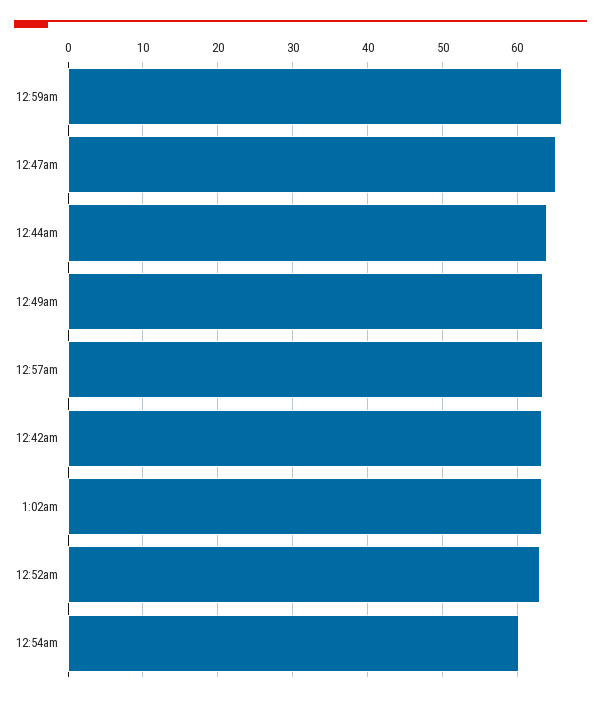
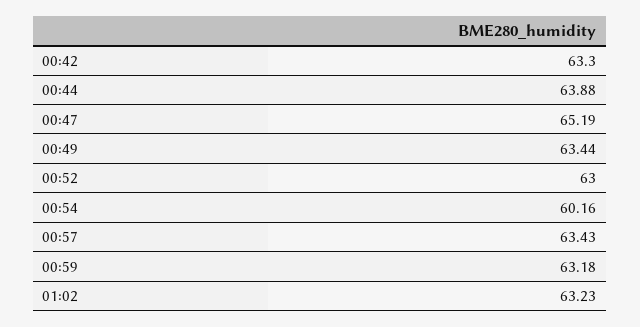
  {
-   "12:59am": 66,
+   "12:59am": 63.18,
    "12:47am": 65.19,
    "12:44am": 63.88,
    "12:49am": 63.44,
    "12:57am": 63.43,
    "12:42am": 63.3,
    "1:02am": 63.23,
    "12:52am": 63,
    "12:54am": 60.16
  }

